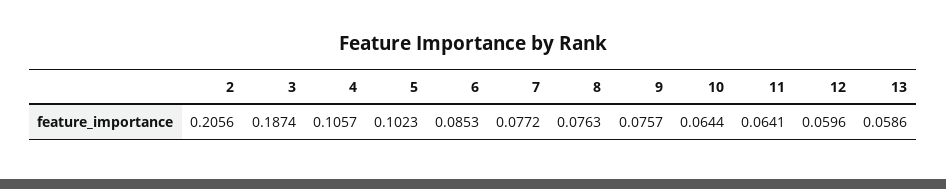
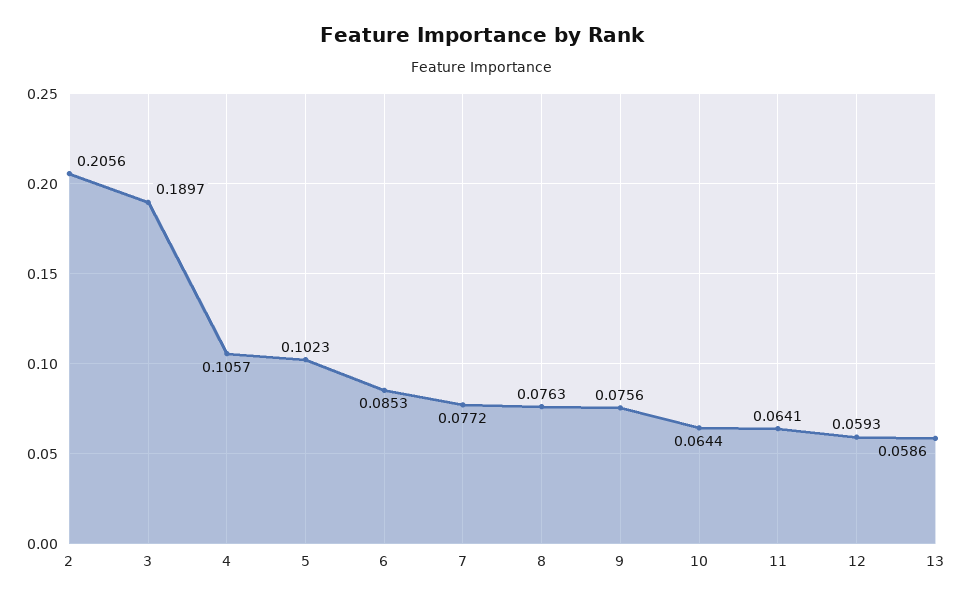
  {
    "2": 0.2056,
-   "3": 0.1874,
+   "3": 0.1897,
    "4": 0.1057,
    "5": 0.1023,
    "6": 0.0853,
    "7": 0.0772,
    "8": 0.0763,
-   "9": 0.0757,
+   "9": 0.0756,
    "10": 0.0644,
    "11": 0.0641,
-   "12": 0.0596,
+   "12": 0.0593,
    "13": 0.0586
  }

